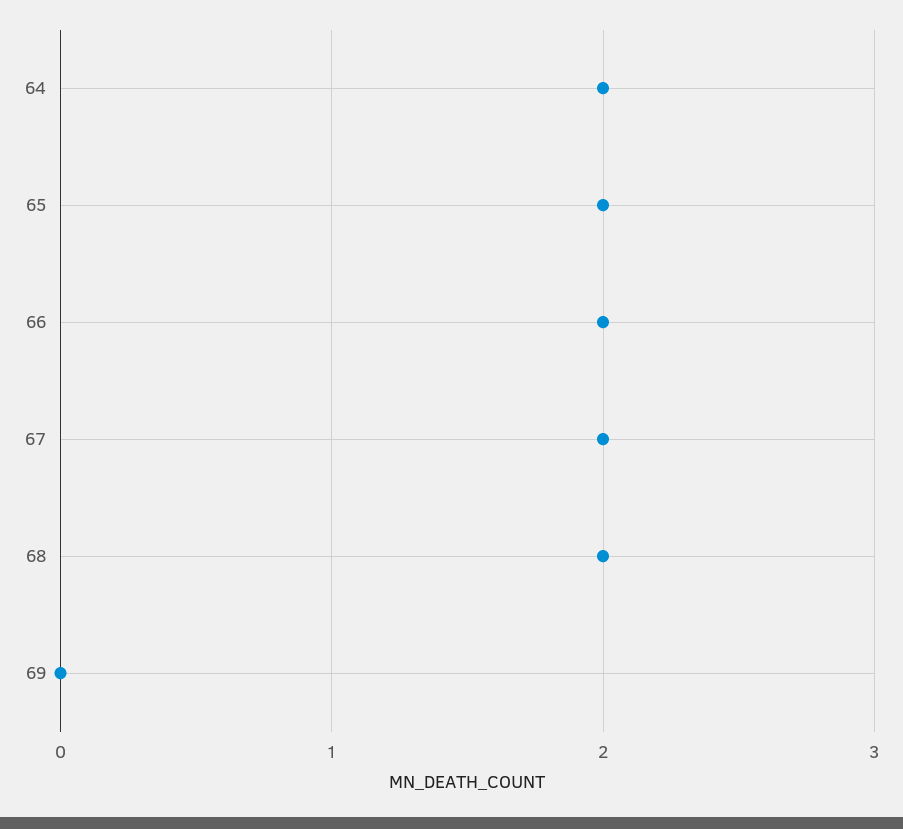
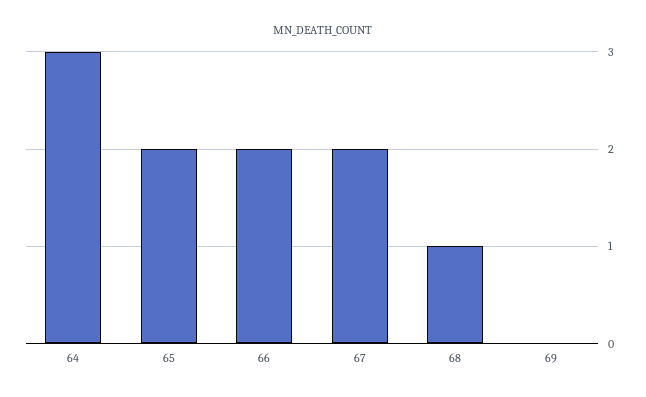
  {
-   "64": 2,
+   "64": 3,
    "65": 2,
    "66": 2,
    "67": 2,
-   "68": 2,
+   "68": 1,
    "69": 0
  }

